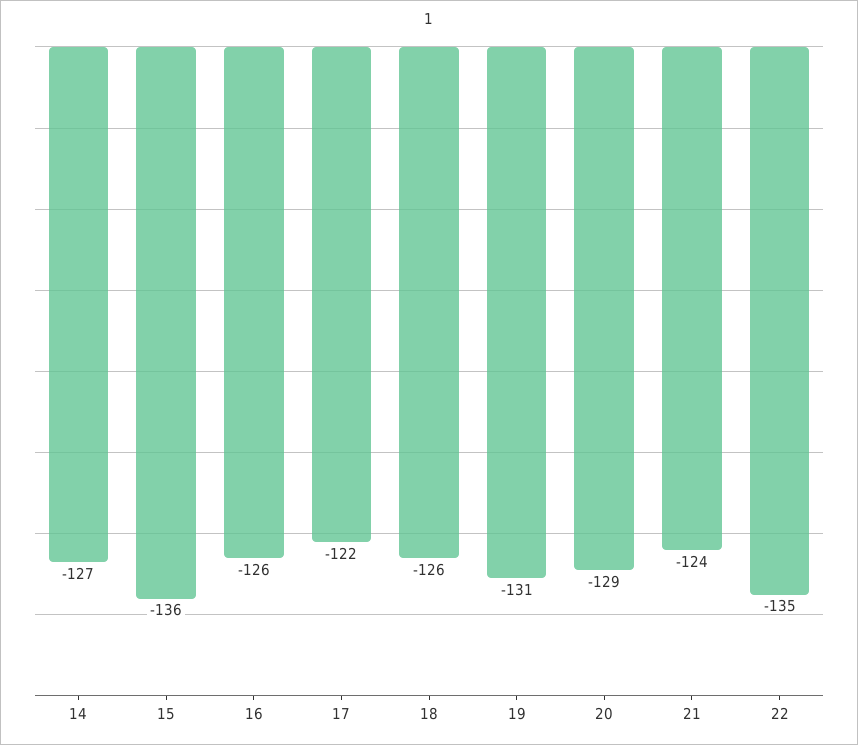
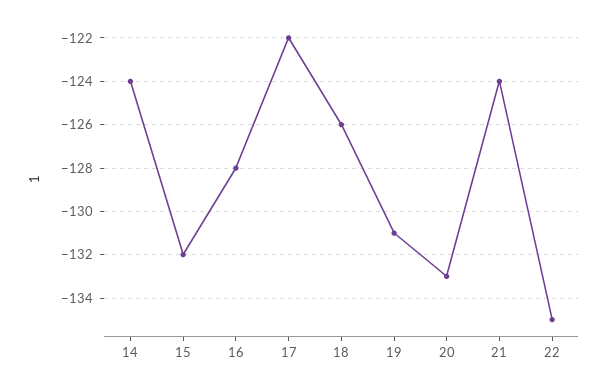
  {
-   "14": -127,
+   "14": -124,
-   "15": -136,
+   "15": -132,
-   "16": -126,
+   "16": -128,
    "17": -122,
    "18": -126,
    "19": -131,
-   "20": -129,
+   "20": -133,
    "21": -124,
    "22": -135
  }

